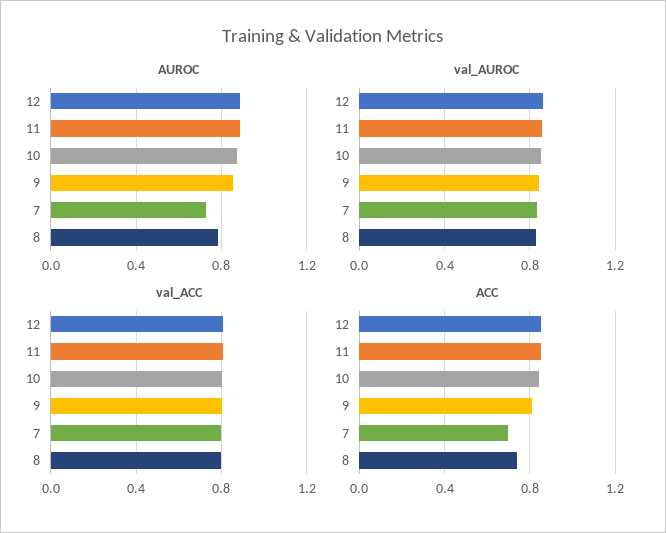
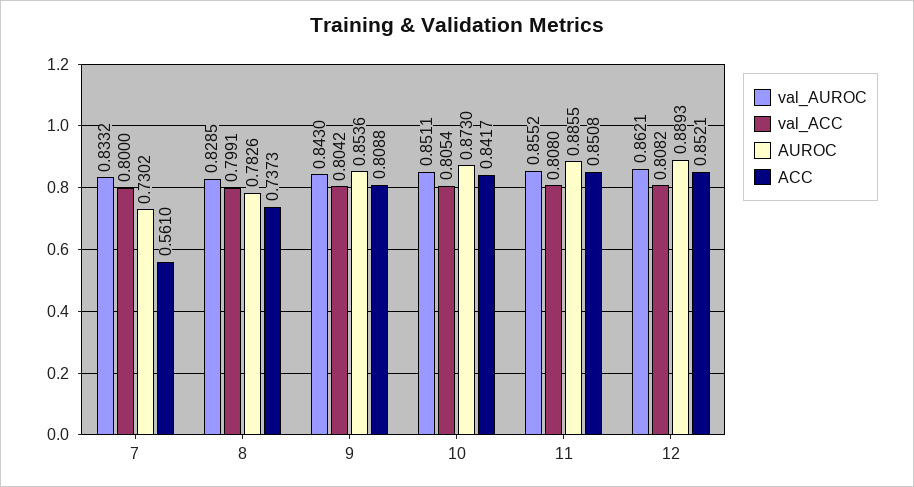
  {
    "AUROC": {
      "12": 0.8893,
      "11": 0.8855,
      "10": 0.873,
      "9": 0.8536,
      "7": 0.7302,
      "8": 0.7826
    },
    "val_AUROC": {
      "12": 0.8621,
      "11": 0.8552,
      "10": 0.8511,
      "9": 0.843,
      "7": 0.8332,
      "8": 0.8285
    },
    "val_ACC": {
      "12": 0.8082,
      "11": 0.808,
      "10": 0.8054,
      "9": 0.8042,
      "7": 0.8,
      "8": 0.7991
    },
    "ACC": {
      "12": 0.8521,
      "11": 0.8508,
      "10": 0.8417,
      "9": 0.8088,
-     "7": 0.7,
+     "7": 0.561,
      "8": 0.7373
    }
  }

